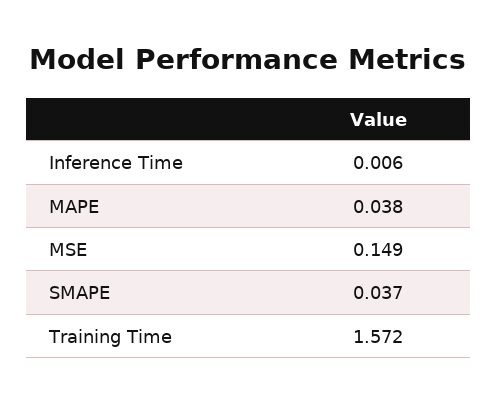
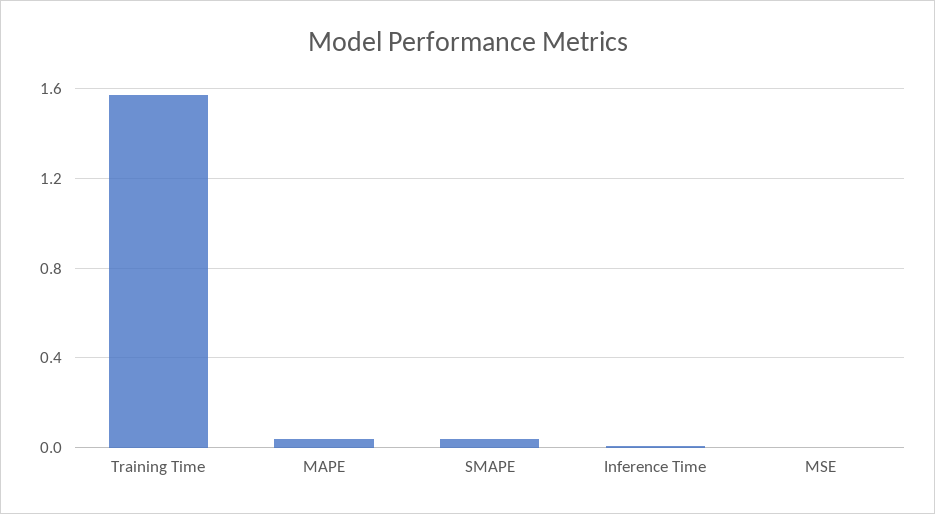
  {
    "Inference Time": 0.006,
    "MAPE": 0.038,
-   "MSE": 0.149,
+   "MSE": 0,
    "SMAPE": 0.037,
    "Training Time": 1.572
  }

